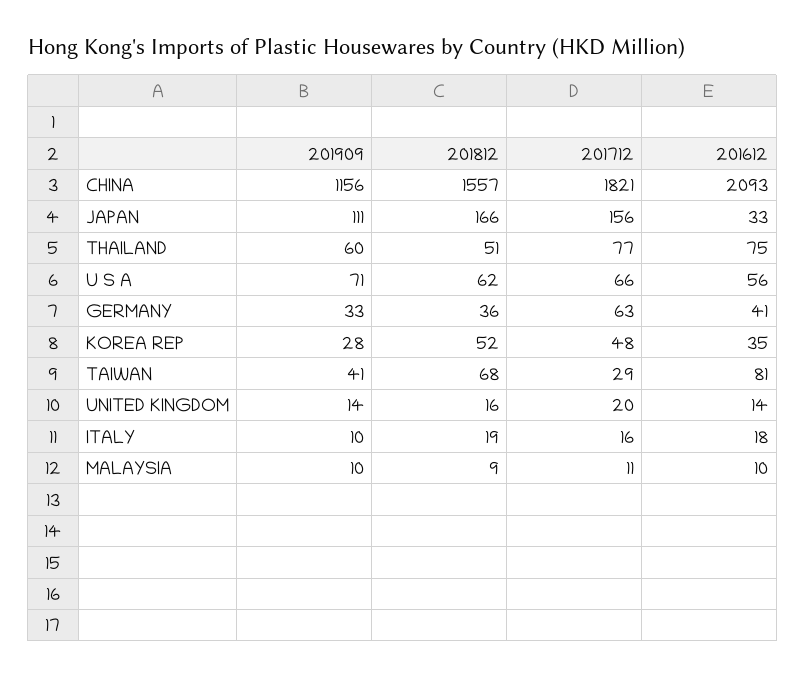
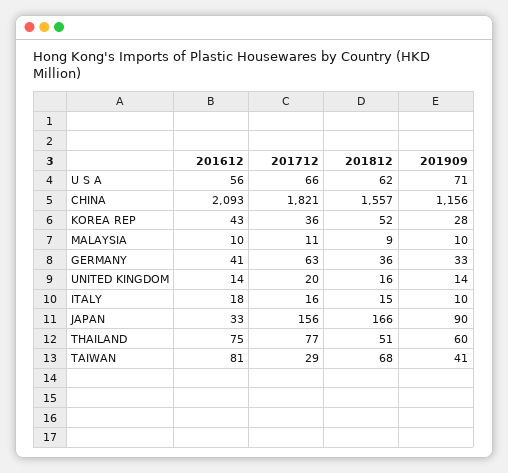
  {
    "201909": {
      "CHINA": 1156,
-     "JAPAN": 111,
+     "JAPAN": 90,
      "THAILAND": 60,
      "U S A": 71,
      "GERMANY": 33,
      "KOREA REP": 28,
      "TAIWAN": 41,
      "UNITED KINGDOM": 14,
      "ITALY": 10,
      "MALAYSIA": 10
    },
    "201812": {
      "CHINA": 1557,
      "JAPAN": 166,
      "THAILAND": 51,
      "U S A": 62,
      "GERMANY": 36,
      "KOREA REP": 52,
      "TAIWAN": 68,
      "UNITED KINGDOM": 16,
-     "ITALY": 19,
+     "ITALY": 15,
      "MALAYSIA": 9
    },
    "201712": {
      "CHINA": 1821,
      "JAPAN": 156,
      "THAILAND": 77,
      "U S A": 66,
      "GERMANY": 63,
-     "KOREA REP": 48,
+     "KOREA REP": 36,
      "TAIWAN": 29,
      "UNITED KINGDOM": 20,
      "ITALY": 16,
      "MALAYSIA": 11
    },
    "201612": {
      "CHINA": 2093,
      "JAPAN": 33,
      "THAILAND": 75,
      "U S A": 56,
      "GERMANY": 41,
-     "KOREA REP": 35,
+     "KOREA REP": 43,
      "TAIWAN": 81,
      "UNITED KINGDOM": 14,
      "ITALY": 18,
      "MALAYSIA": 10
    }
  }

